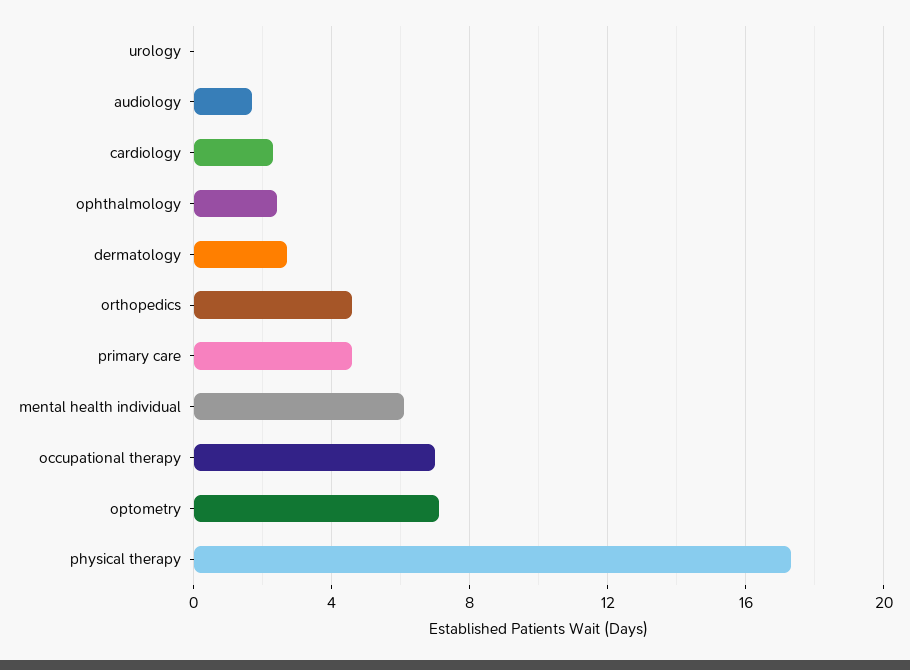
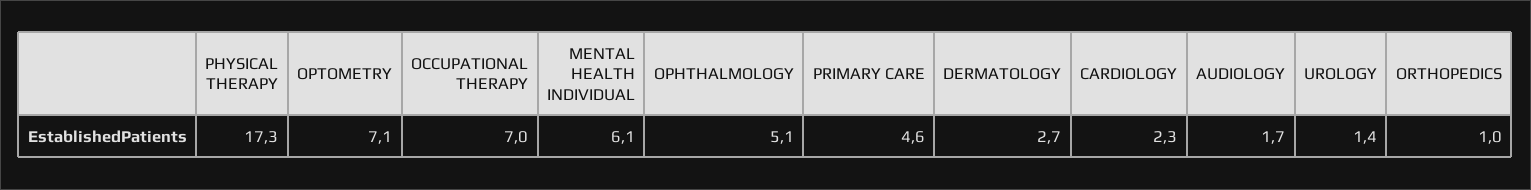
  {
-   "urology": 0,
+   "urology": 1.4,
    "audiology": 1.7,
    "cardiology": 2.3,
-   "ophthalmology": 2.5,
+   "ophthalmology": 5.1,
    "dermatology": 2.7,
-   "orthopedics": 4.5,
+   "orthopedics": 1,
    "primary care": 4.6,
    "mental health individual": 6.1,
    "occupational therapy": 7,
    "optometry": 7.1,
    "physical therapy": 17.3
  }

